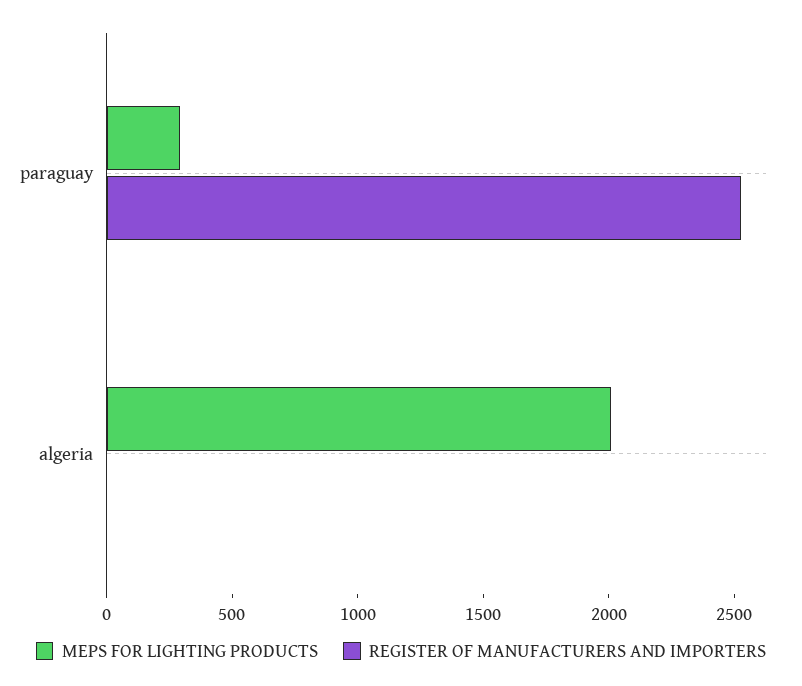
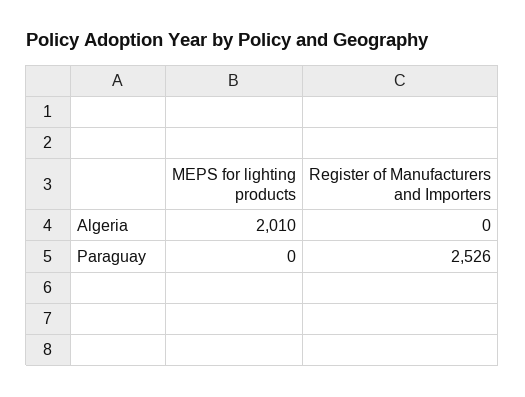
  {
    "MEPS FOR LIGHTING PRODUCTS": {
-     "paraguay": 300,
+     "paraguay": 0,
      "algeria": 2010
    },
    "REGISTER OF MANUFACTURERS AND IMPORTERS": {
      "paraguay": 2526,
      "algeria": 0
    }
  }

